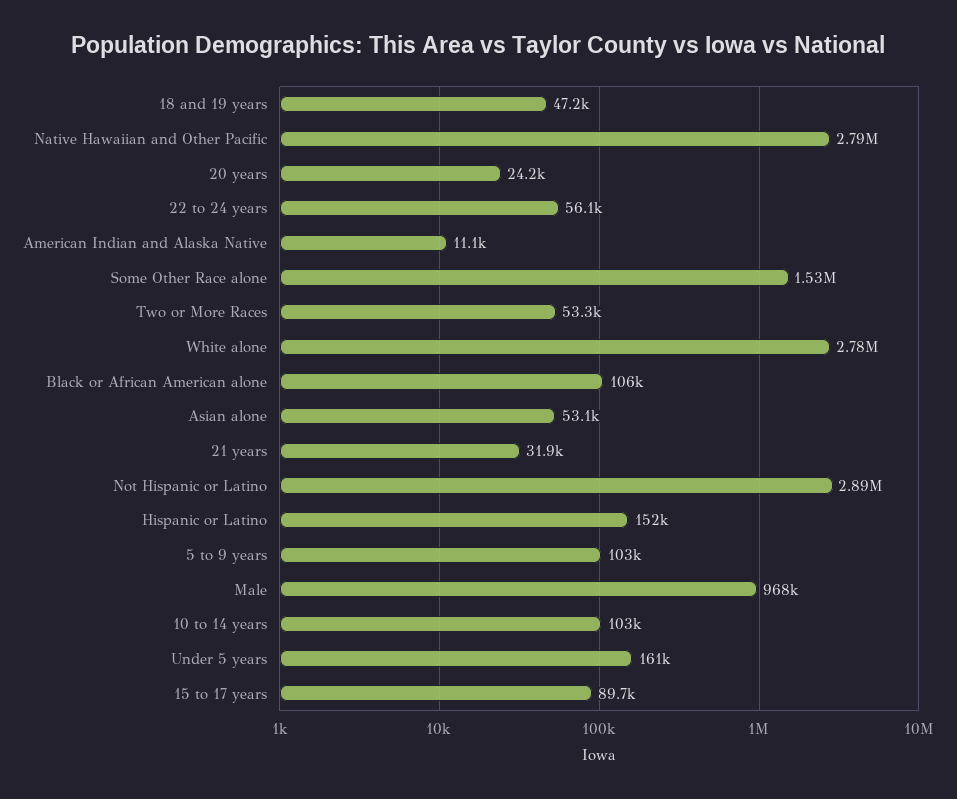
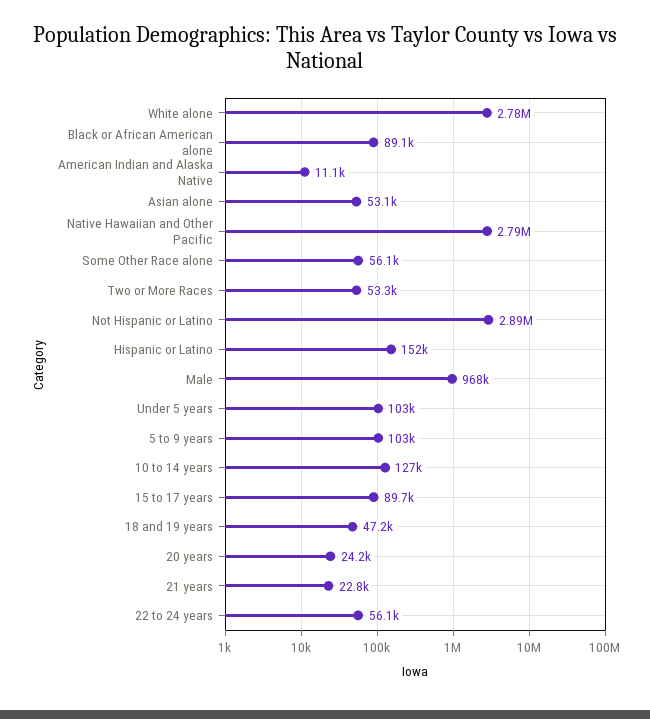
  {
    "18 and 19 years": 47200,
    "Native Hawaiian and Other Pacific": 2790000,
    "20 years": 24200,
    "22 to 24 years": 56100,
    "American Indian and Alaska Native": 11100,
-   "Some Other Race alone": 1530000,
+   "Some Other Race alone": 56100,
    "Two or More Races": 53300,
    "White alone": 2780000,
-   "Black or African American alone": 106000,
+   "Black or African American alone": 89100,
    "Asian alone": 53100,
-   "21 years": 31900,
+   "21 years": 22800,
    "Not Hispanic or Latino": 2890000,
    "Hispanic or Latino": 152000,
    "5 to 9 years": 103000,
    "Male": 968000,
-   "10 to 14 years": 103000,
+   "10 to 14 years": 127000,
-   "Under 5 years": 161000,
+   "Under 5 years": 103000,
    "15 to 17 years": 89700
  }

